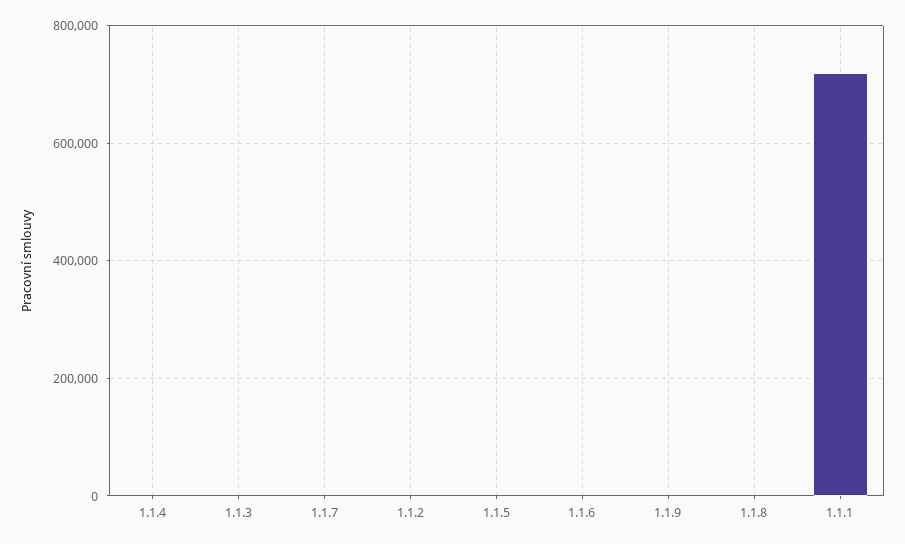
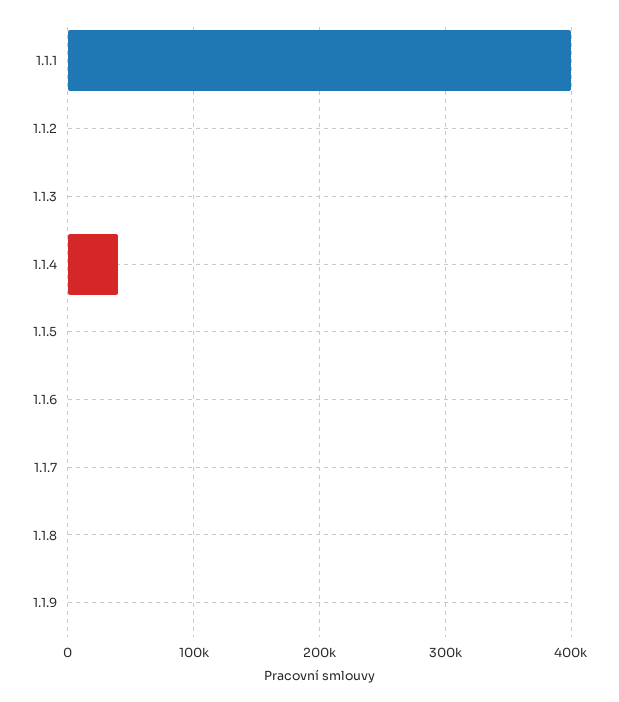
  {
-   "1.1.4": 0,
+   "1.1.4": 40000,
    "1.1.3": 0,
    "1.1.7": 0,
    "1.1.2": 0,
    "1.1.5": 0,
    "1.1.6": 0,
    "1.1.9": 0,
    "1.1.8": 0,
-   "1.1.1": 720000
+   "1.1.1": 400000
  }

